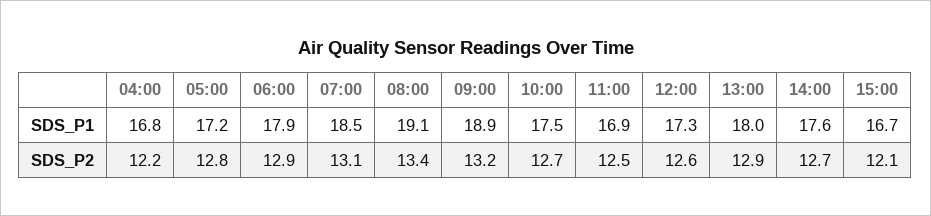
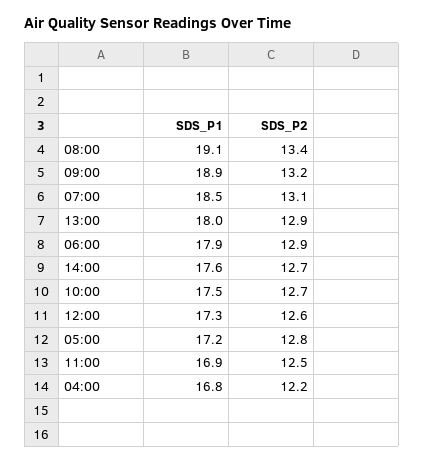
  {
    "04:00": {
      "SDS_P1": 16.8,
      "SDS_P2": 12.2
    },
    "05:00": {
      "SDS_P1": 17.2,
      "SDS_P2": 12.8
    },
    "06:00": {
      "SDS_P1": 17.9,
      "SDS_P2": 12.9
    },
    "07:00": {
      "SDS_P1": 18.5,
      "SDS_P2": 13.1
    },
    "08:00": {
      "SDS_P1": 19.1,
      "SDS_P2": 13.4
    },
    "09:00": {
      "SDS_P1": 18.9,
      "SDS_P2": 13.2
    },
    "10:00": {
      "SDS_P1": 17.5,
      "SDS_P2": 12.7
    },
    "11:00": {
      "SDS_P1": 16.9,
      "SDS_P2": 12.5
    },
    "12:00": {
      "SDS_P1": 17.3,
      "SDS_P2": 12.6
    },
    "13:00": {
      "SDS_P1": 18,
      "SDS_P2": 12.9
    },
    "14:00": {
      "SDS_P1": 17.6,
      "SDS_P2": 12.7
-   },
+   }
-   "15:00": {
-     "SDS_P1": 16.7,
-     "SDS_P2": 12.1
-   }
  }

